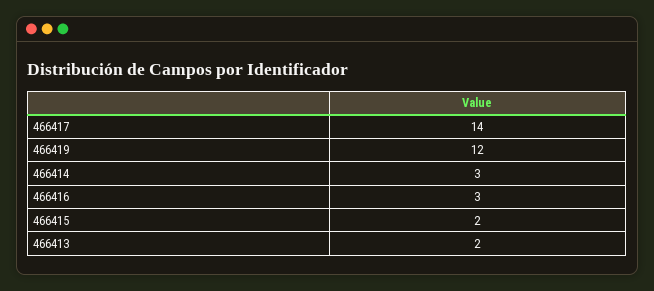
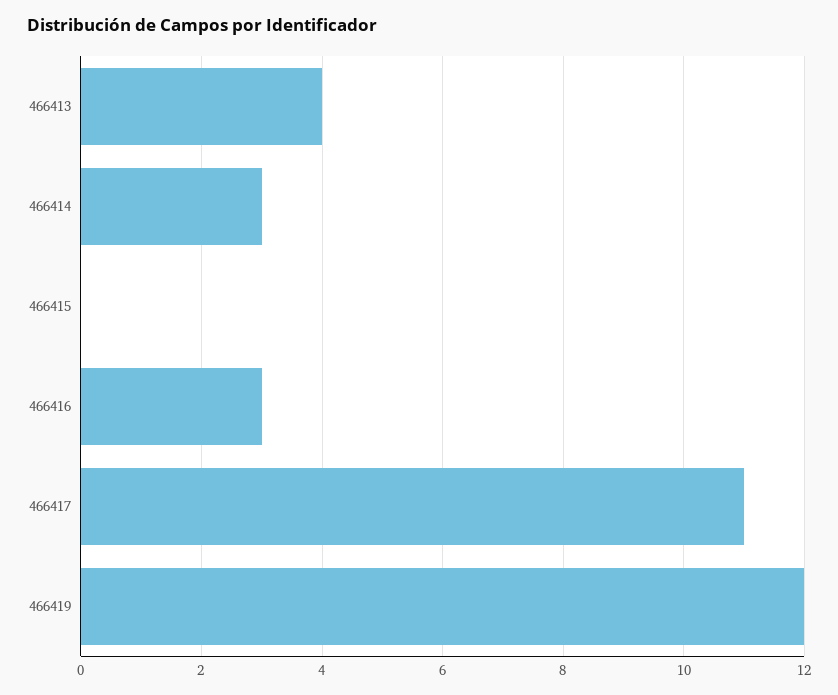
  {
-   "466417": 14,
+   "466417": 11,
    "466419": 12,
    "466414": 3,
    "466416": 3,
-   "466415": 2,
+   "466415": 0,
-   "466413": 2
+   "466413": 4
  }

